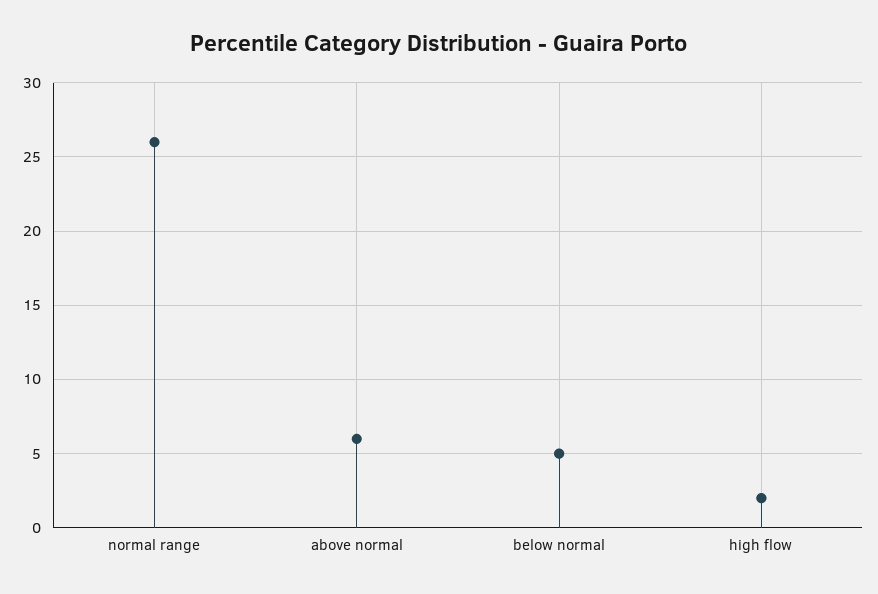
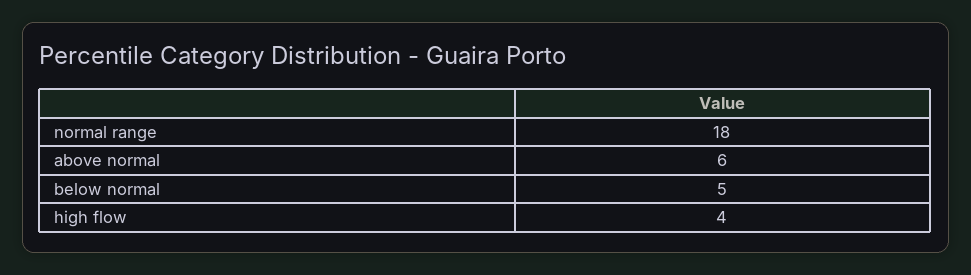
  {
-   "normal range": 26,
+   "normal range": 18,
    "above normal": 6,
    "below normal": 5,
-   "high flow": 2
+   "high flow": 4
  }

